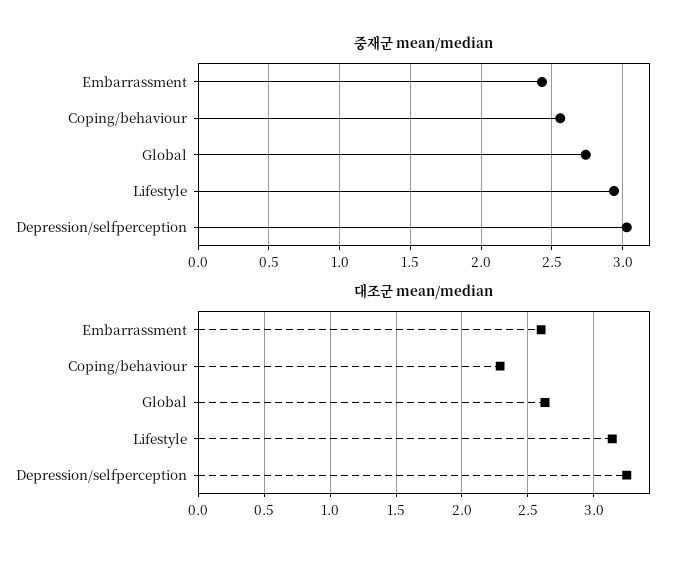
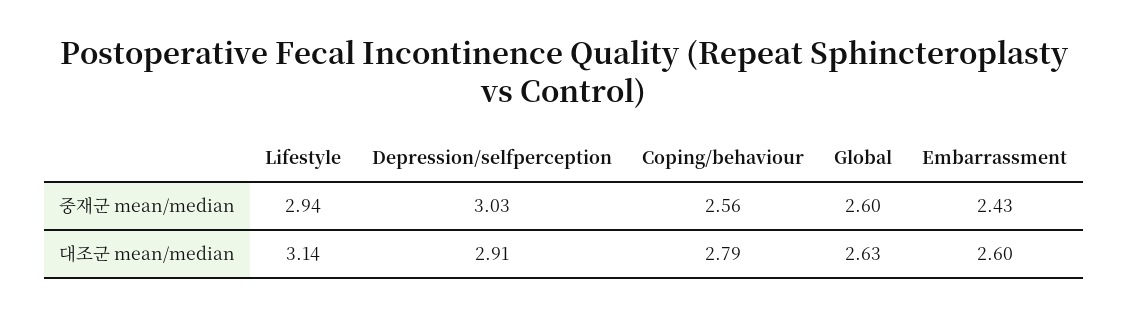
  {
    "중재군 mean/median": {
      "Embarrassment": 2.43,
      "Coping/behaviour": 2.56,
-     "Global": 2.75,
+     "Global": 2.6,
      "Lifestyle": 2.94,
      "Depression/selfperception": 3.03
    },
    "대조군 mean/median": {
      "Embarrassment": 2.6,
-     "Coping/behaviour": 2.3,
+     "Coping/behaviour": 2.79,
      "Global": 2.63,
      "Lifestyle": 3.14,
-     "Depression/selfperception": 3.25
+     "Depression/selfperception": 2.91
    }
  }

